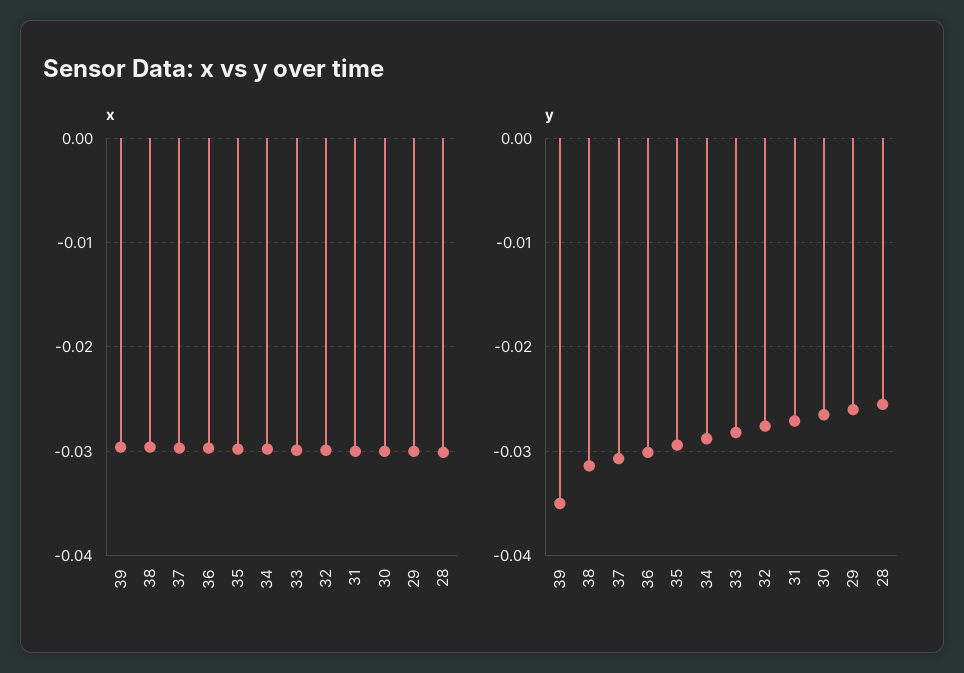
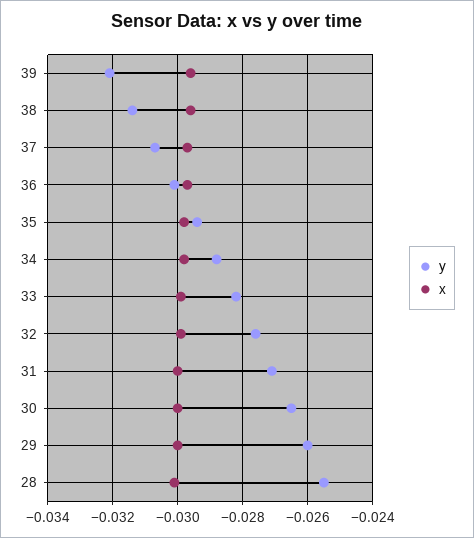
  {
    "x": {
      "39": -0.0295,
      "38": -0.0295,
      "37": -0.0295,
      "36": -0.0295,
      "35": -0.03,
      "34": -0.03,
      "33": -0.03,
      "32": -0.03,
      "31": -0.03,
      "30": -0.03,
      "29": -0.03,
      "28": -0.03
    },
    "y": {
-     "39": -0.035,
+     "39": -0.032,
      "38": -0.0315,
      "37": -0.0305,
      "36": -0.03,
      "35": -0.0295,
      "34": -0.029,
      "33": -0.028,
      "32": -0.0275,
      "31": -0.027,
      "30": -0.0265,
      "29": -0.026,
      "28": -0.0255
    }
  }

